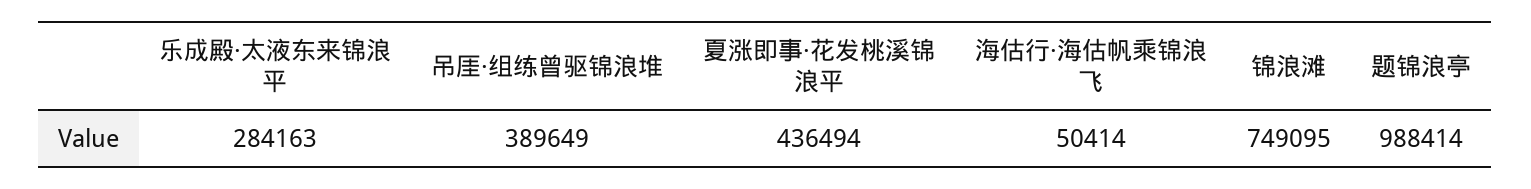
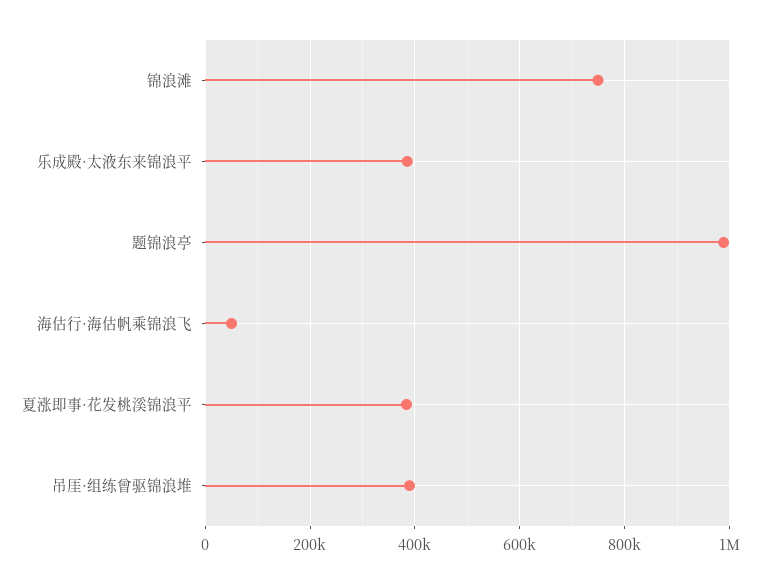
  {
-   "乐成殿·太液东来锦浪平": 284163,
+   "乐成殿·太液东来锦浪平": 380000,
    "吊厓·组练曾驱锦浪堆": 389649,
-   "夏涨即事·花发桃溪锦浪平": 436494,
+   "夏涨即事·花发桃溪锦浪平": 380000,
    "海估行·海估帆乘锦浪飞": 50414,
    "锦浪滩": 749095,
    "题锦浪亭": 988414
  }

